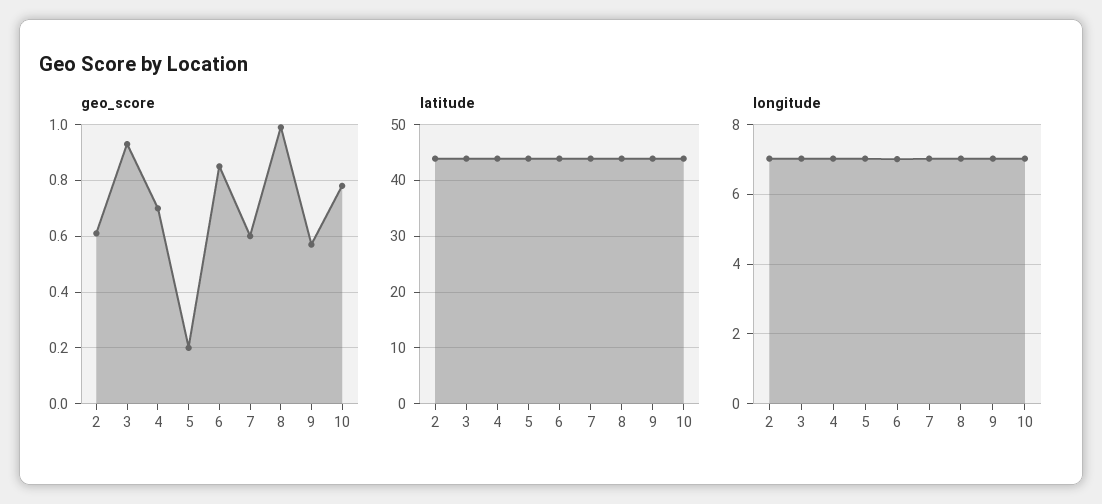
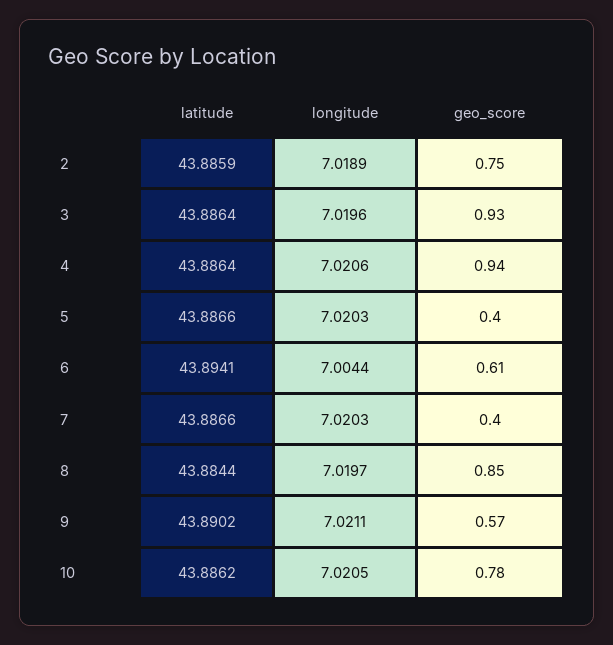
  {
    "geo_score": {
-     "2": 0.6,
+     "2": 0.75,
      "3": 0.93,
-     "4": 0.7,
+     "4": 0.94,
-     "5": 0.2,
+     "5": 0.4,
-     "6": 0.85,
+     "6": 0.61,
-     "7": 0.6,
+     "7": 0.4,
-     "8": 1,
+     "8": 0.85,
      "9": 0.57,
      "10": 0.78
    },
    "latitude": {
      "2": 43.8859,
      "3": 43.8864,
      "4": 43.8864,
      "5": 43.8866,
      "6": 43.8941,
      "7": 43.8866,
      "8": 43.8844,
      "9": 43.8902,
      "10": 43.8862
    },
    "longitude": {
      "2": 7.0189,
      "3": 7.0196,
      "4": 7.0206,
      "5": 7.0203,
      "6": 7.0044,
      "7": 7.0203,
      "8": 7.0197,
      "9": 7.0211,
      "10": 7.0205
    }
  }

